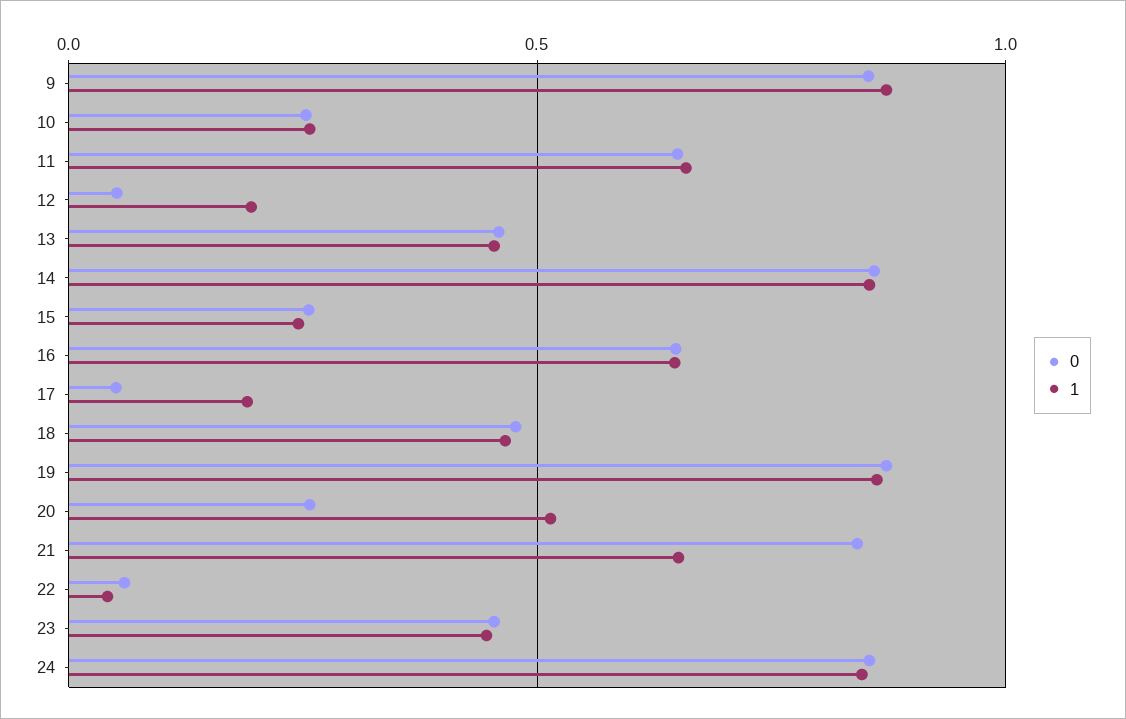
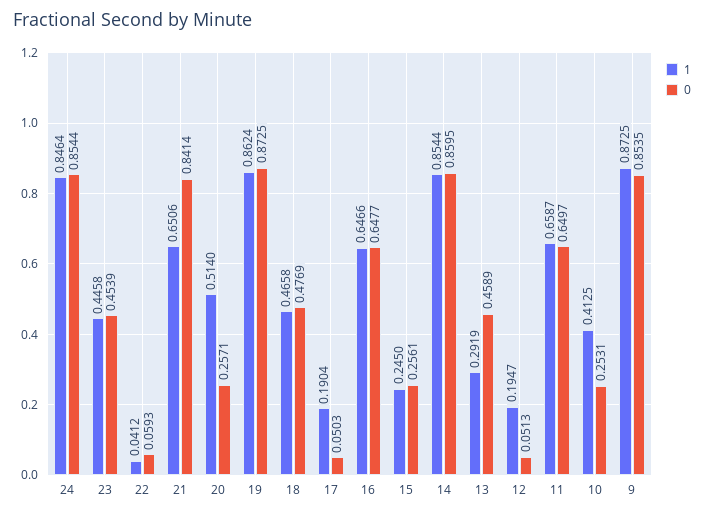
  {
    "0": {
      "9": 0.8535,
      "10": 0.2531,
      "11": 0.6497,
      "12": 0.0513,
      "13": 0.4589,
      "14": 0.8595,
      "15": 0.2561,
      "16": 0.6477,
      "17": 0.0503,
      "18": 0.4769,
      "19": 0.8725,
      "20": 0.2571,
      "21": 0.8414,
      "22": 0.0593,
      "23": 0.4539,
      "24": 0.8544
    },
    "1": {
      "9": 0.8725,
-     "10": 0.25,
+     "10": 0.4125,
      "11": 0.6587,
      "12": 0.1947,
-     "13": 0.45,
+     "13": 0.2919,
      "14": 0.8544,
      "15": 0.245,
      "16": 0.6466,
      "17": 0.1904,
      "18": 0.4658,
      "19": 0.8624,
      "20": 0.514,
      "21": 0.6506,
      "22": 0.0412,
      "23": 0.4458,
      "24": 0.8464
    }
  }

